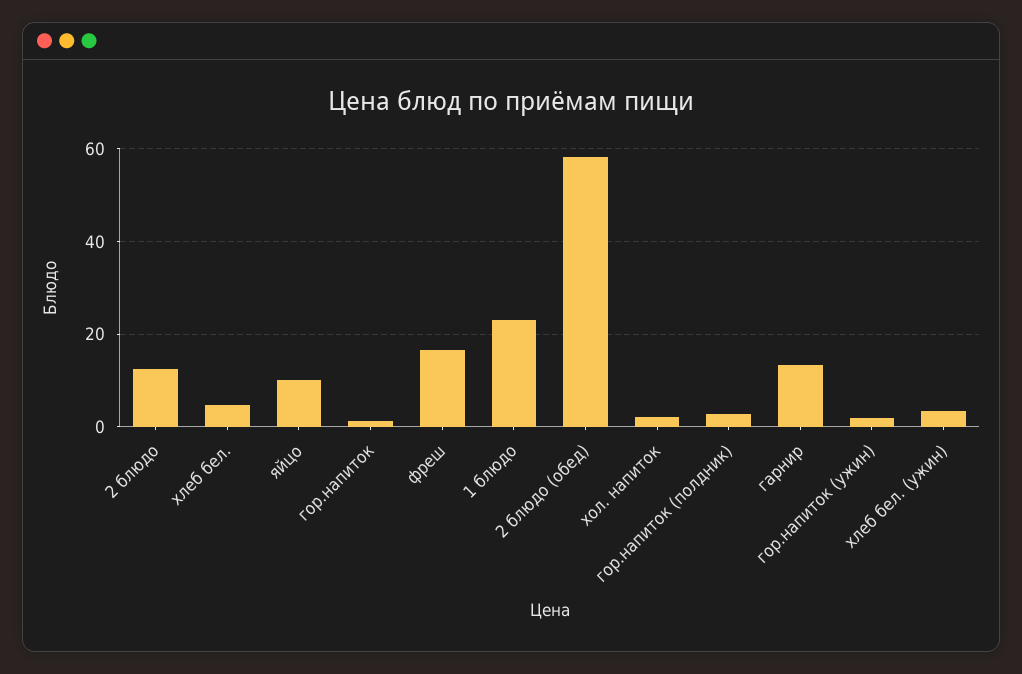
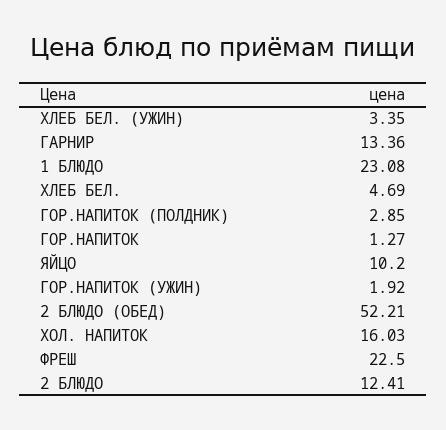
  {
    "2 блюдо": 12.41,
    "хлеб бел.": 4.69,
    "яйцо": 10.2,
    "гор.напиток": 1.27,
-   "фреш": 16,
+   "фреш": 22.5,
    "1 блюдо": 23.08,
-   "2 блюдо (обед)": 58,
+   "2 блюдо (обед)": 52.21,
-   "хол. напиток": 2,
+   "хол. напиток": 16.03,
    "гор.напиток (полдник)": 2.85,
    "гарнир": 13.36,
    "гор.напиток (ужин)": 1.92,
    "хлеб бел. (ужин)": 3.35
  }

